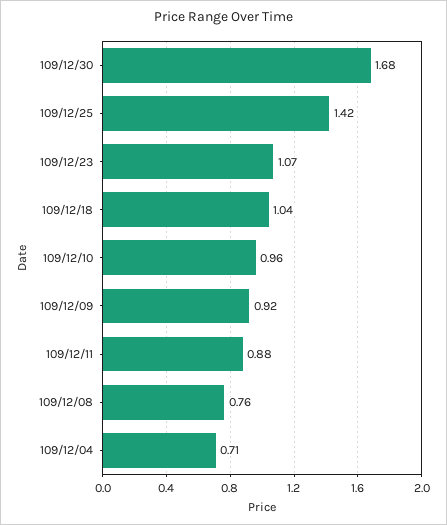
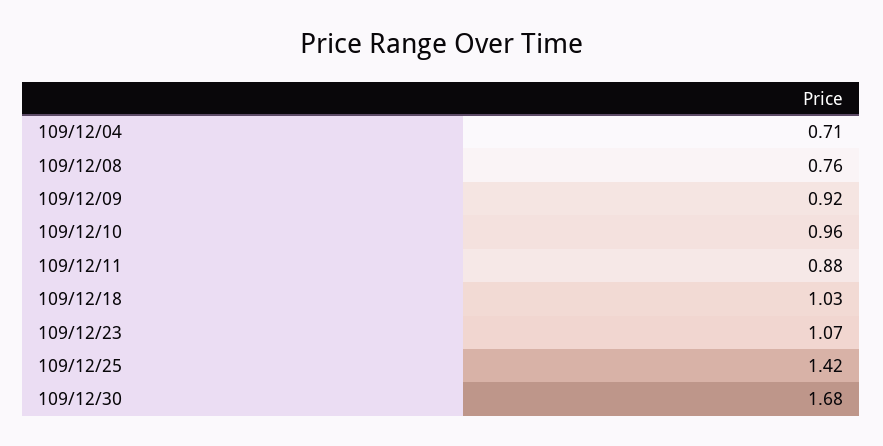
  {
    "109/12/30": 1.68,
    "109/12/25": 1.42,
    "109/12/23": 1.07,
-   "109/12/18": 1.04,
+   "109/12/18": 1.03,
    "109/12/10": 0.96,
    "109/12/09": 0.92,
    "109/12/11": 0.88,
    "109/12/08": 0.76,
    "109/12/04": 0.71
  }

